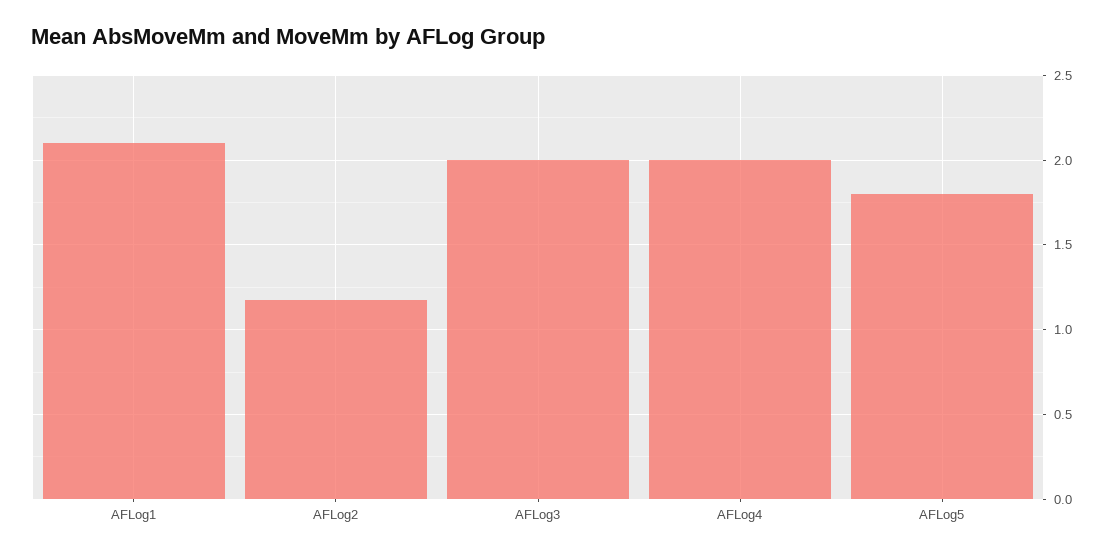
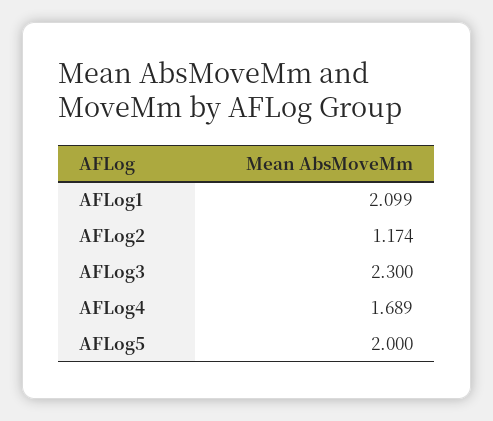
  {
    "AFLog1": 2.099,
    "AFLog2": 1.174,
-   "AFLog3": 2,
+   "AFLog3": 2.3,
-   "AFLog4": 2,
+   "AFLog4": 1.689,
-   "AFLog5": 1.8
+   "AFLog5": 2
  }

